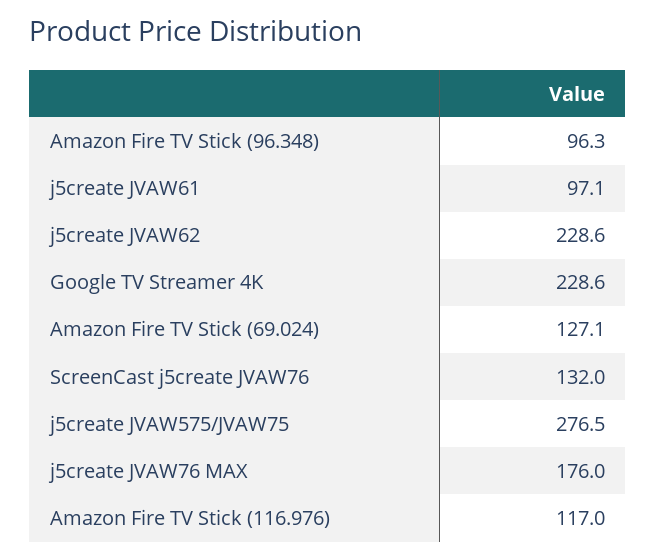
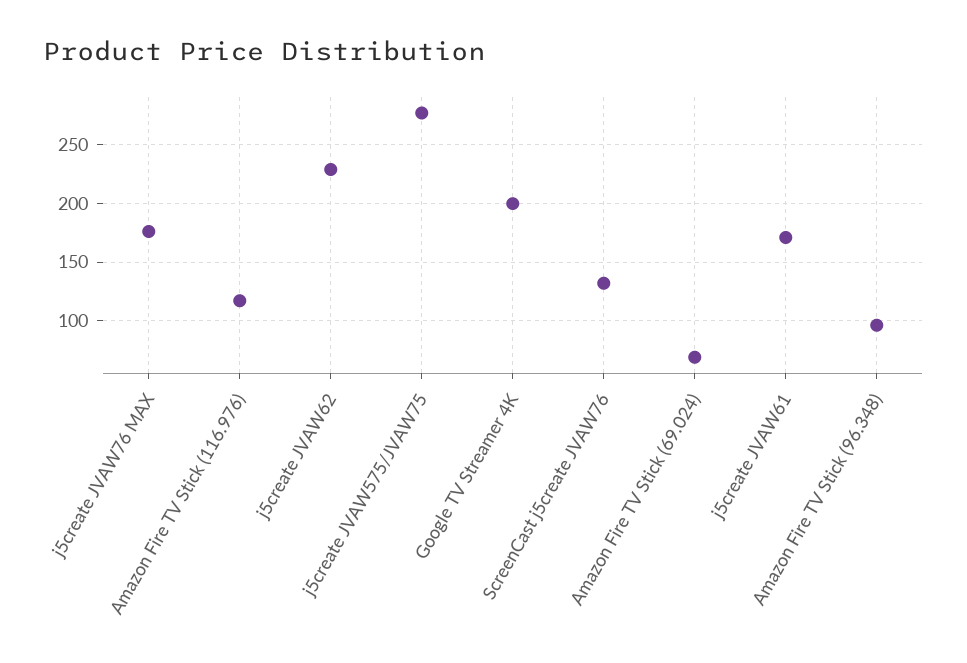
  {
    "Amazon Fire TV Stick (96.348)": 96.3,
-   "j5create JVAW61": 97.1,
+   "j5create JVAW61": 170,
    "j5create JVAW62": 228.6,
-   "Google TV Streamer 4K": 228.6,
+   "Google TV Streamer 4K": 200,
-   "Amazon Fire TV Stick (69.024)": 127.1,
+   "Amazon Fire TV Stick (69.024)": 70,
    "ScreenCast j5create JVAW76": 132,
    "j5create JVAW575/JVAW75": 276.5,
    "j5create JVAW76 MAX": 176,
    "Amazon Fire TV Stick (116.976)": 117
  }

